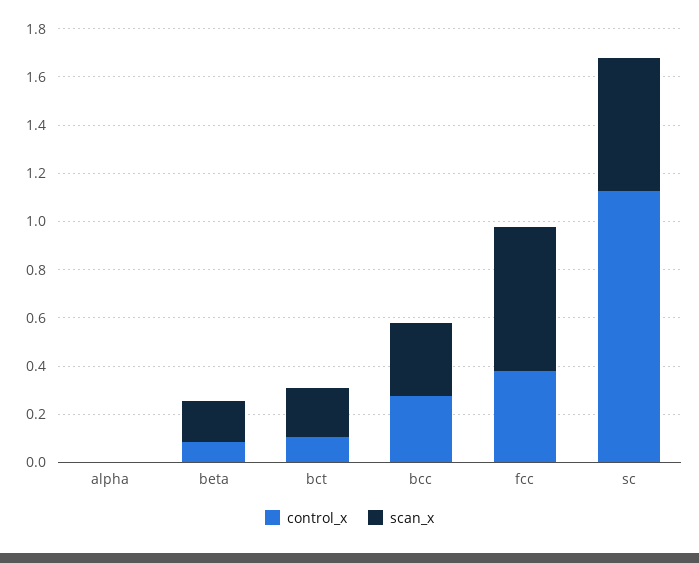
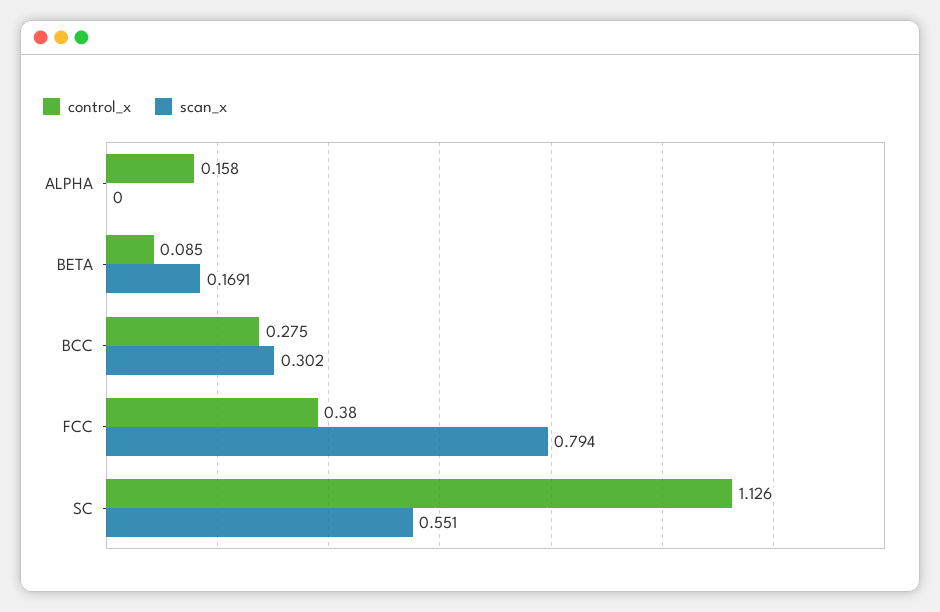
  {
    "control_x": {
-     "alpha": 0,
+     "alpha": 0.158,
      "beta": 0.085,
-     "bct": 0.1,
      "bcc": 0.275,
      "fcc": 0.38,
      "sc": 1.126
    },
    "scan_x": {
      "alpha": 0,
      "beta": 0.1691,
-     "bct": 0.2,
      "bcc": 0.302,
-     "fcc": 0.6,
+     "fcc": 0.794,
      "sc": 0.551
    }
  }

